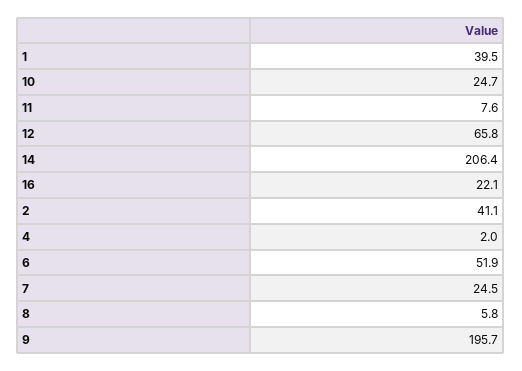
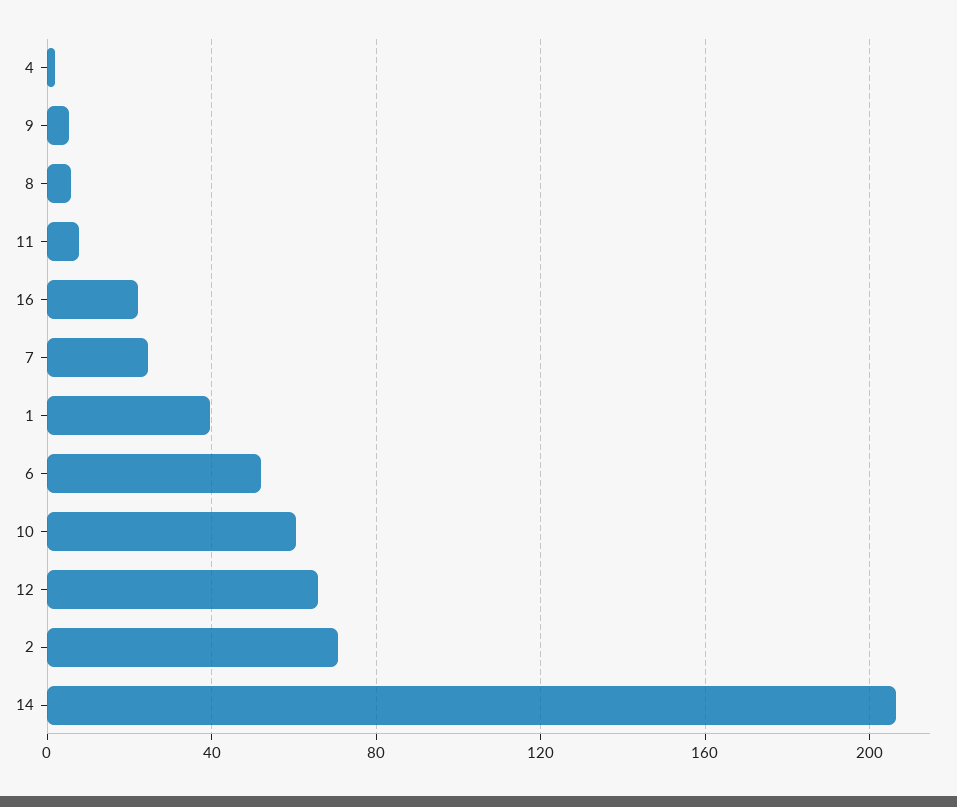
  {
    "1": 39.5,
-   "10": 24.7,
+   "10": 60,
    "11": 7.6,
    "12": 65.8,
    "14": 206.4,
    "16": 22.1,
-   "2": 41.1,
+   "2": 70,
    "4": 2,
    "6": 51.9,
    "7": 24.5,
    "8": 5.8,
-   "9": 195.7
+   "9": 5
  }

